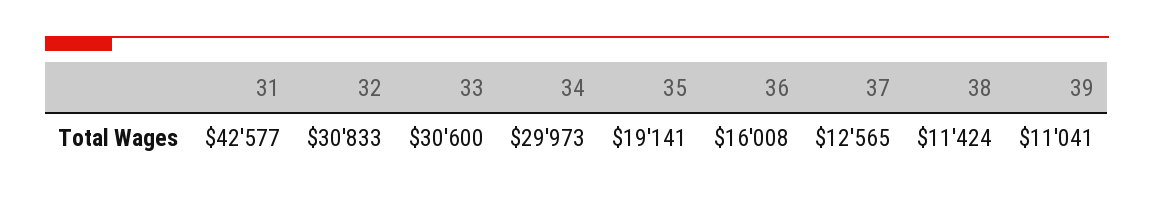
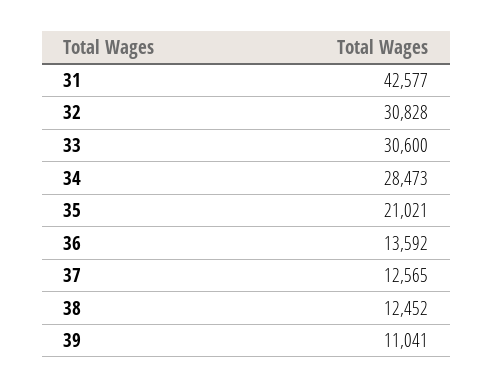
  {
    "31": 42577,
-   "32": 30833,
+   "32": 30828,
    "33": 30600,
-   "34": 29973,
+   "34": 28473,
-   "35": 19141,
+   "35": 21021,
-   "36": 16008,
+   "36": 13592,
    "37": 12565,
-   "38": 11424,
+   "38": 12452,
    "39": 11041
  }

